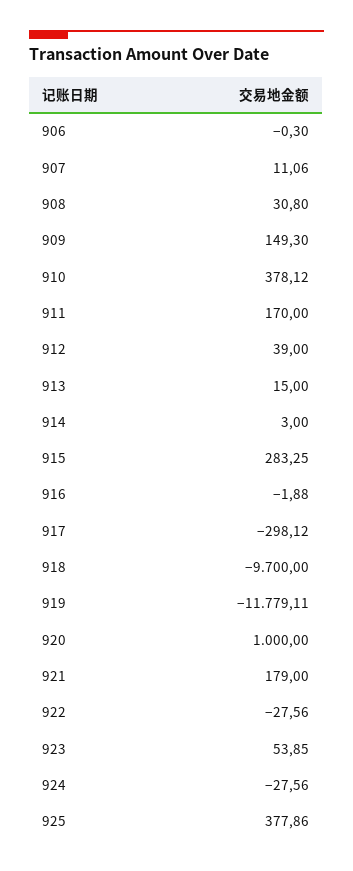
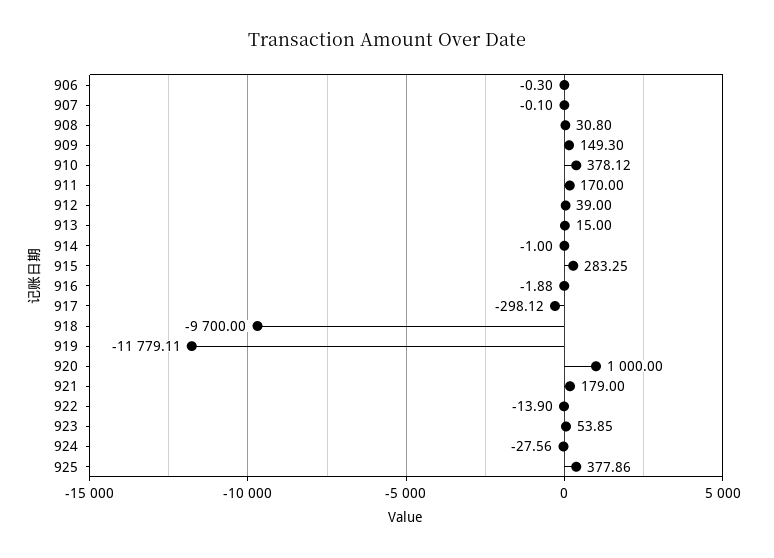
  {
    "906": -0.3,
-   "907": 11.06,
+   "907": -0.1,
    "908": 30.8,
    "909": 149.3,
    "910": 378.12,
    "911": 170,
    "912": 39,
    "913": 15,
-   "914": 3,
+   "914": -1,
    "915": 283.25,
    "916": -1.88,
    "917": -298.12,
    "918": -9700,
    "919": -11779.11,
    "920": 1000,
    "921": 179,
-   "922": -27.56,
+   "922": -13.9,
    "923": 53.85,
    "924": -27.56,
    "925": 377.86
  }

